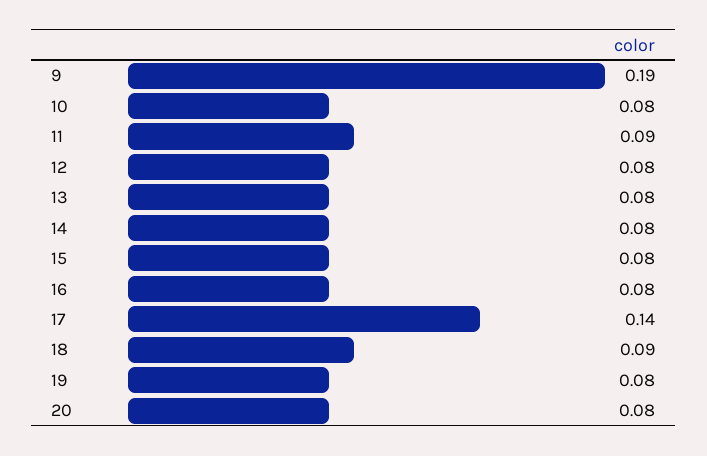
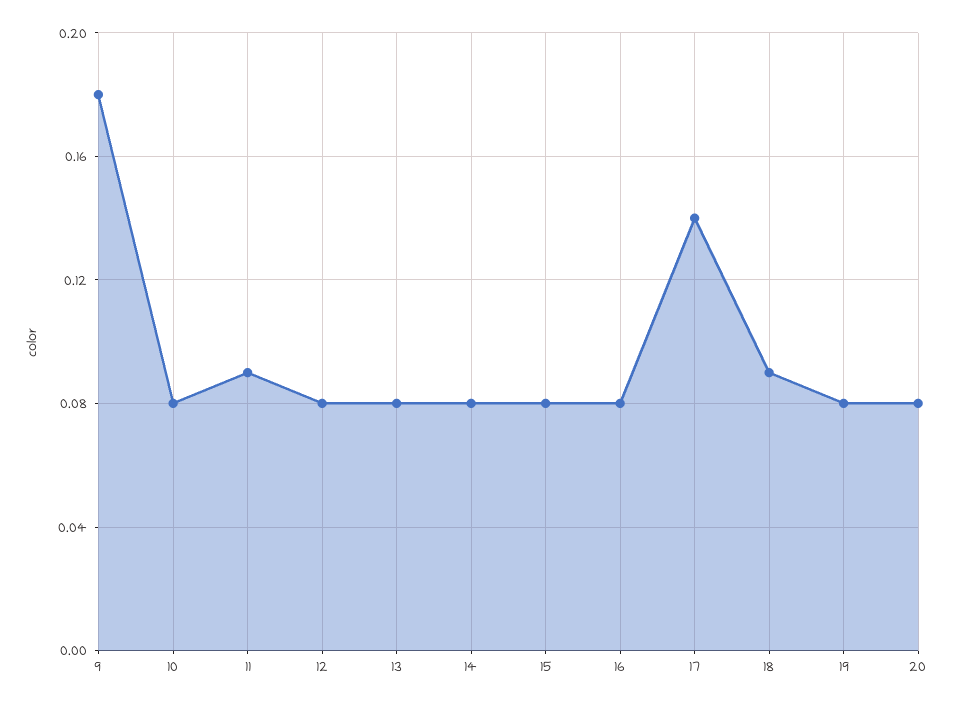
  {
-   "9": 0.19,
+   "9": 0.18,
    "10": 0.08,
    "11": 0.09,
    "12": 0.08,
    "13": 0.08,
    "14": 0.08,
    "15": 0.08,
    "16": 0.08,
    "17": 0.14,
    "18": 0.09,
    "19": 0.08,
    "20": 0.08
  }

